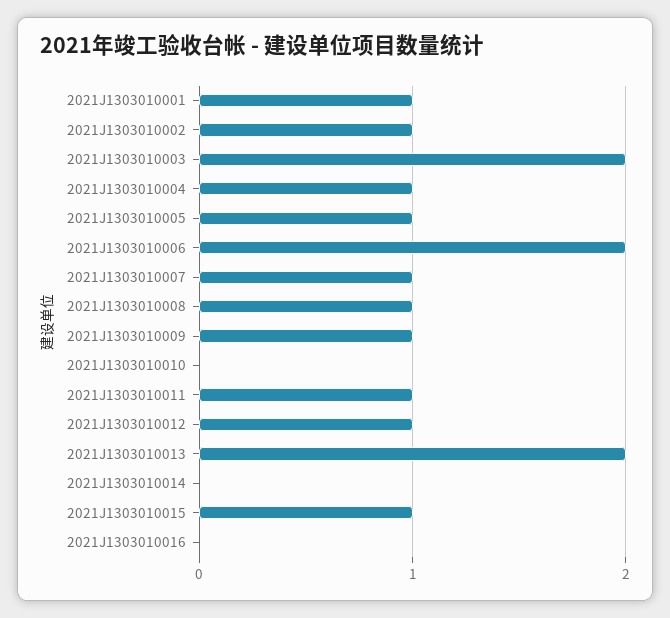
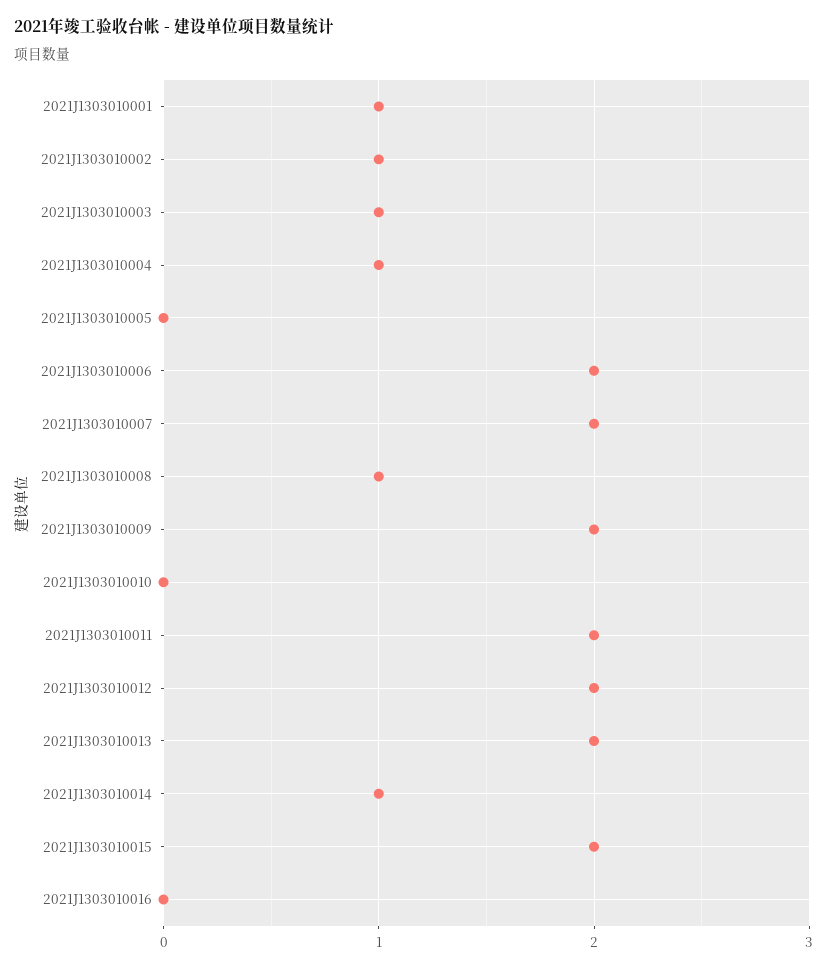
  {
    "2021J1303010001": 1,
    "2021J1303010002": 1,
-   "2021J1303010003": 2,
+   "2021J1303010003": 1,
    "2021J1303010004": 1,
-   "2021J1303010005": 1,
+   "2021J1303010005": 0,
    "2021J1303010006": 2,
-   "2021J1303010007": 1,
+   "2021J1303010007": 2,
    "2021J1303010008": 1,
-   "2021J1303010009": 1,
+   "2021J1303010009": 2,
    "2021J1303010010": 0,
-   "2021J1303010011": 1,
+   "2021J1303010011": 2,
-   "2021J1303010012": 1,
+   "2021J1303010012": 2,
    "2021J1303010013": 2,
-   "2021J1303010014": 0,
+   "2021J1303010014": 1,
-   "2021J1303010015": 1,
+   "2021J1303010015": 2,
    "2021J1303010016": 0
  }

